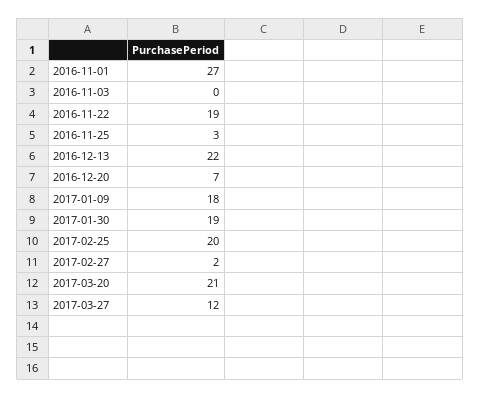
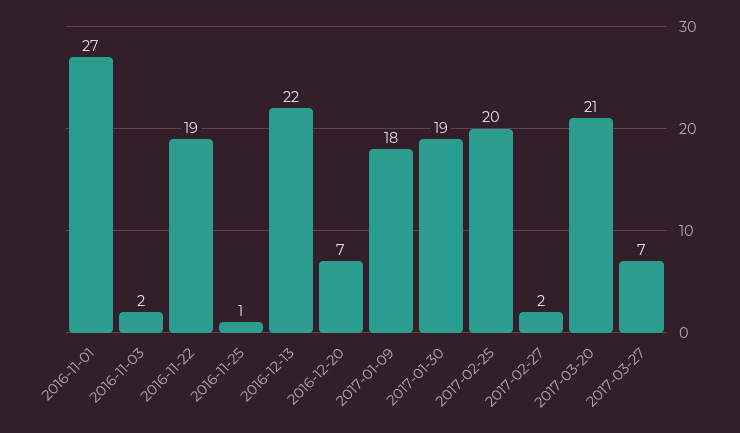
  {
    "2016-11-01": 27,
-   "2016-11-03": 0,
+   "2016-11-03": 2,
    "2016-11-22": 19,
-   "2016-11-25": 3,
+   "2016-11-25": 1,
    "2016-12-13": 22,
    "2016-12-20": 7,
    "2017-01-09": 18,
    "2017-01-30": 19,
    "2017-02-25": 20,
    "2017-02-27": 2,
    "2017-03-20": 21,
-   "2017-03-27": 12
+   "2017-03-27": 7
  }

